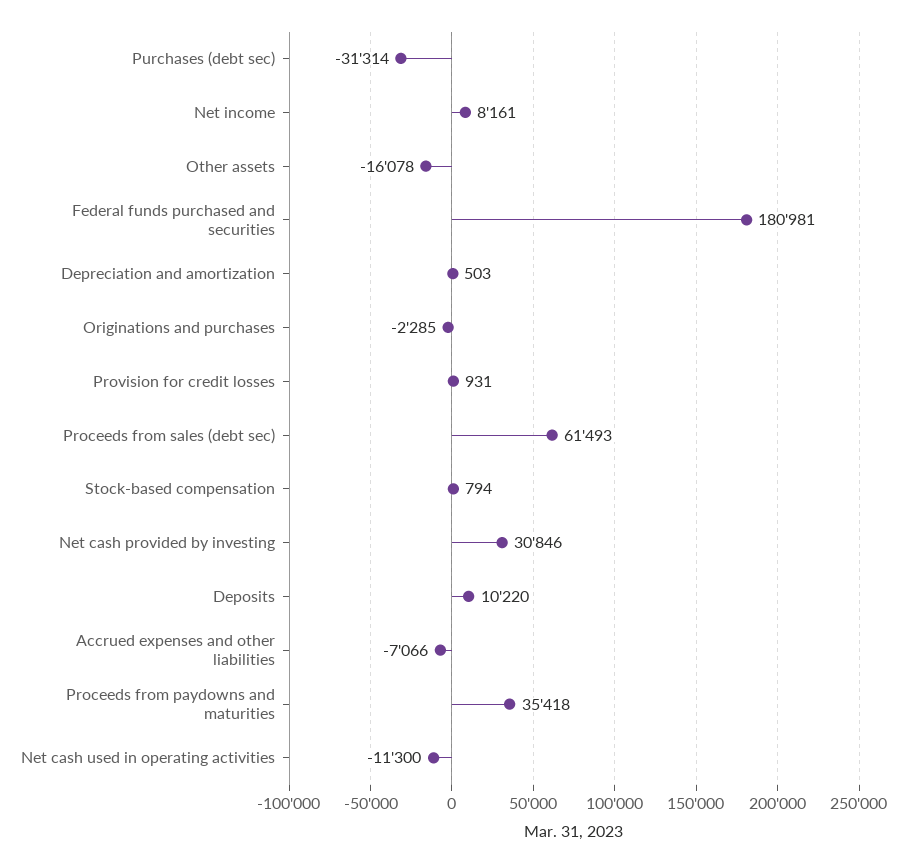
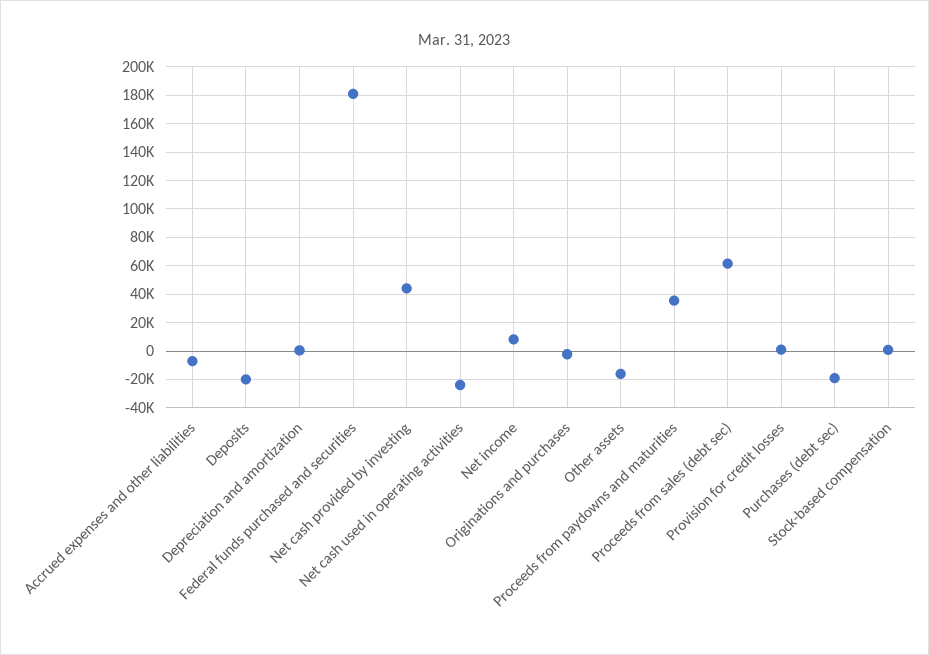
  {
-   "Purchases (debt sec)": -31314,
+   "Purchases (debt sec)": -20000,
    "Net income": 8161,
    "Other assets": -16078,
    "Federal funds purchased and securities": 180981,
    "Depreciation and amortization": 503,
    "Originations and purchases": -2285,
    "Provision for credit losses": 931,
    "Proceeds from sales (debt sec)": 61493,
    "Stock-based compensation": 794,
-   "Net cash provided by investing": 30846,
+   "Net cash provided by investing": 45000,
-   "Deposits": 10220,
+   "Deposits": -20000,
    "Accrued expenses and other liabilities": -7066,
    "Proceeds from paydowns and maturities": 35418,
-   "Net cash used in operating activities": -11300
+   "Net cash used in operating activities": -25000
  }

